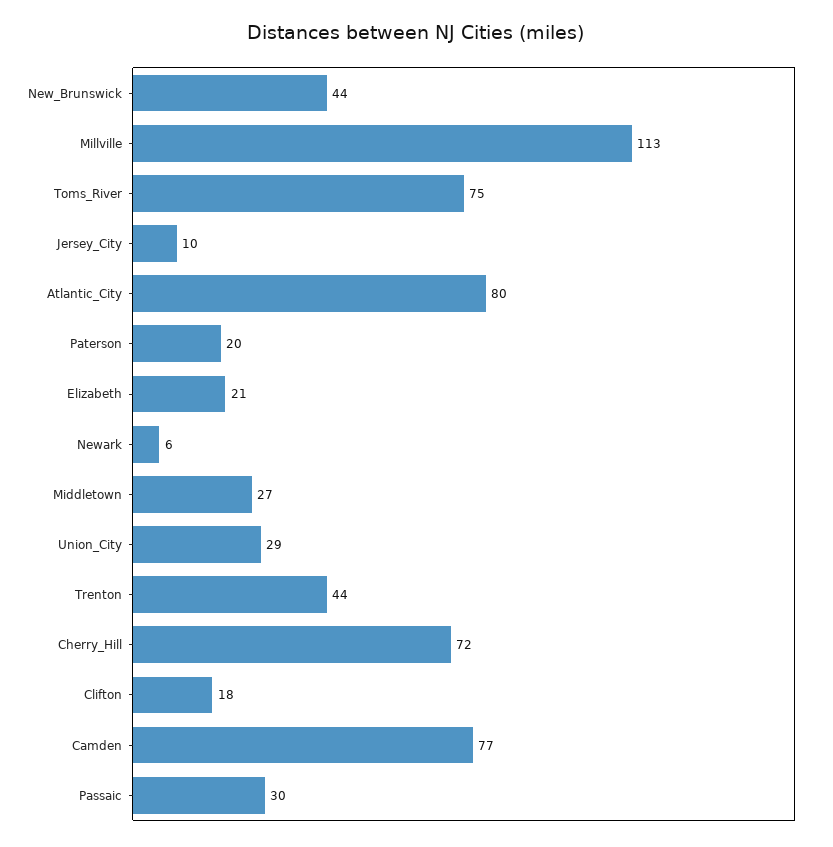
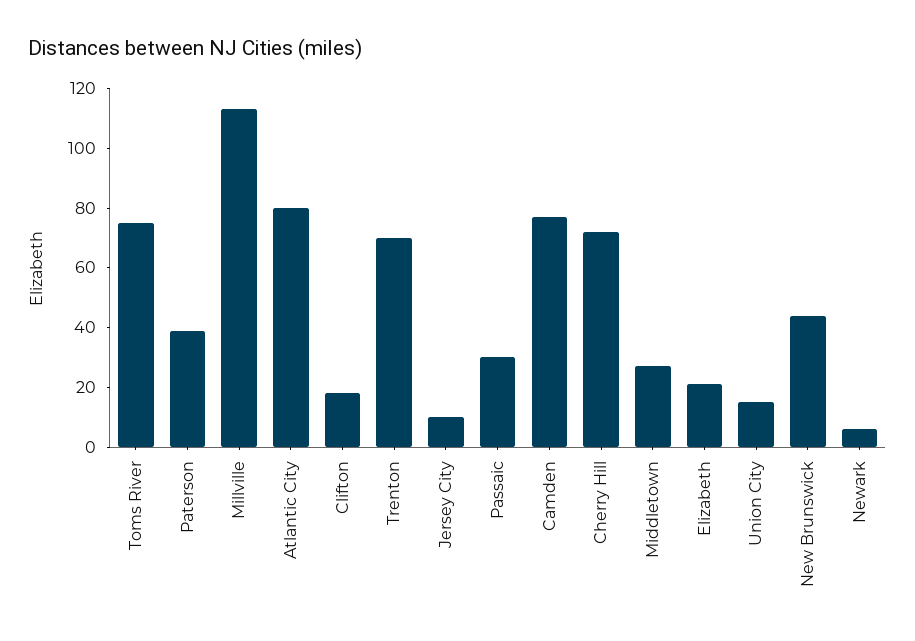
  {
    "New_Brunswick": 44,
    "Millville": 113,
    "Toms_River": 75,
    "Jersey_City": 10,
    "Atlantic_City": 80,
-   "Paterson": 20,
+   "Paterson": 40,
    "Elizabeth": 21,
    "Newark": 6,
    "Middletown": 27,
-   "Union_City": 29,
+   "Union_City": 15,
-   "Trenton": 44,
+   "Trenton": 70,
    "Cherry_Hill": 72,
    "Clifton": 18,
    "Camden": 77,
    "Passaic": 30
  }

